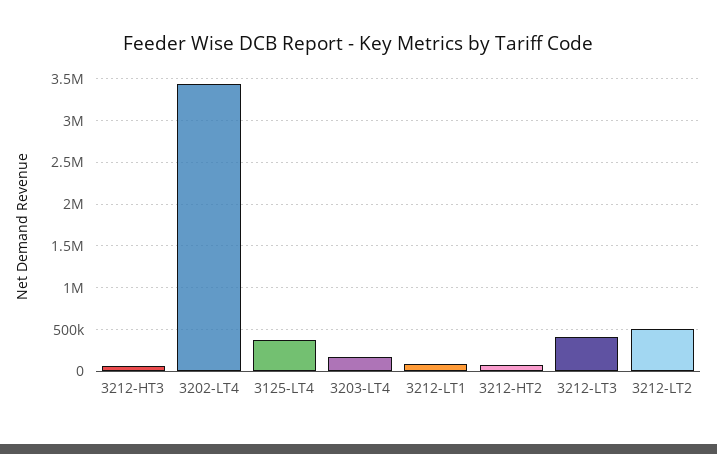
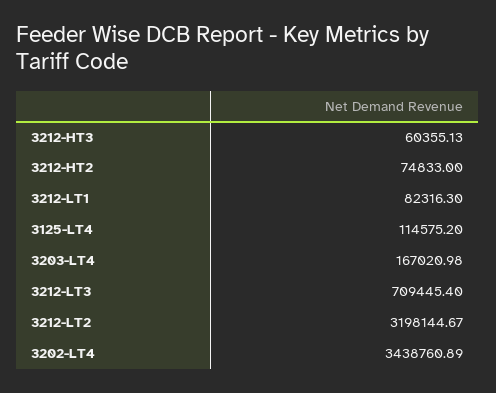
  {
    "3212-HT3": 60355.13,
    "3202-LT4": 3438760.89,
-   "3125-LT4": 400000,
+   "3125-LT4": 114575.2,
    "3203-LT4": 167020.98,
    "3212-LT1": 82316.3,
    "3212-HT2": 74833,
-   "3212-LT3": 400000,
+   "3212-LT3": 709445.4,
-   "3212-LT2": 500000
+   "3212-LT2": 3198144.67
  }

